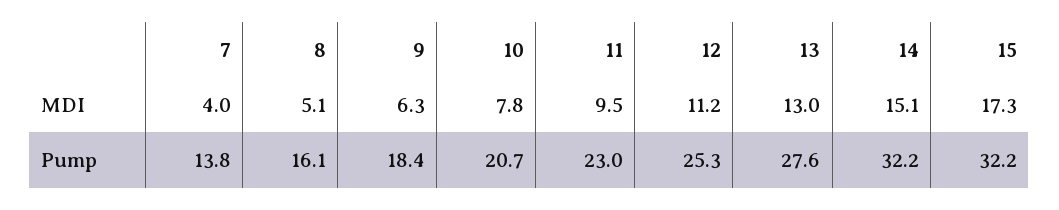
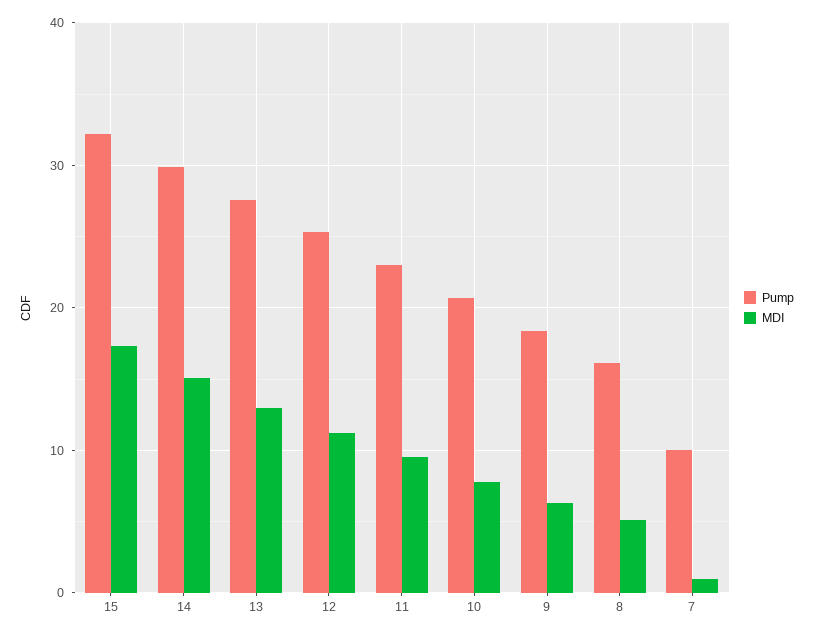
  {
    "MDI": {
-     "7": 4,
+     "7": 1,
      "8": 5.1,
      "9": 6.3,
      "10": 7.8,
      "11": 9.5,
      "12": 11.2,
      "13": 13,
      "14": 15.1,
      "15": 17.3
    },
    "Pump": {
-     "7": 13.8,
+     "7": 10,
      "8": 16.1,
      "9": 18.4,
      "10": 20.7,
      "11": 23,
      "12": 25.3,
      "13": 27.6,
-     "14": 32.2,
+     "14": 30,
      "15": 32.2
    }
  }

